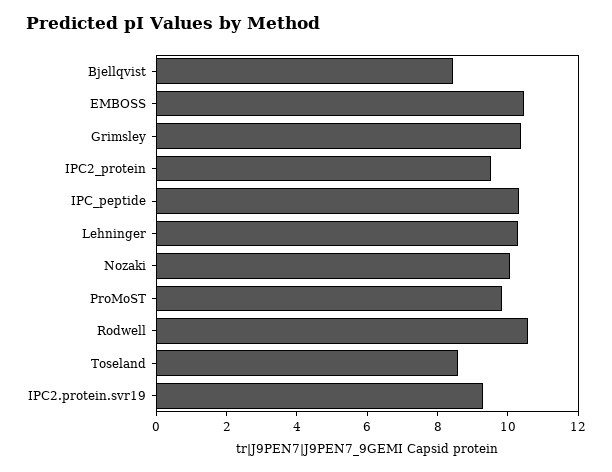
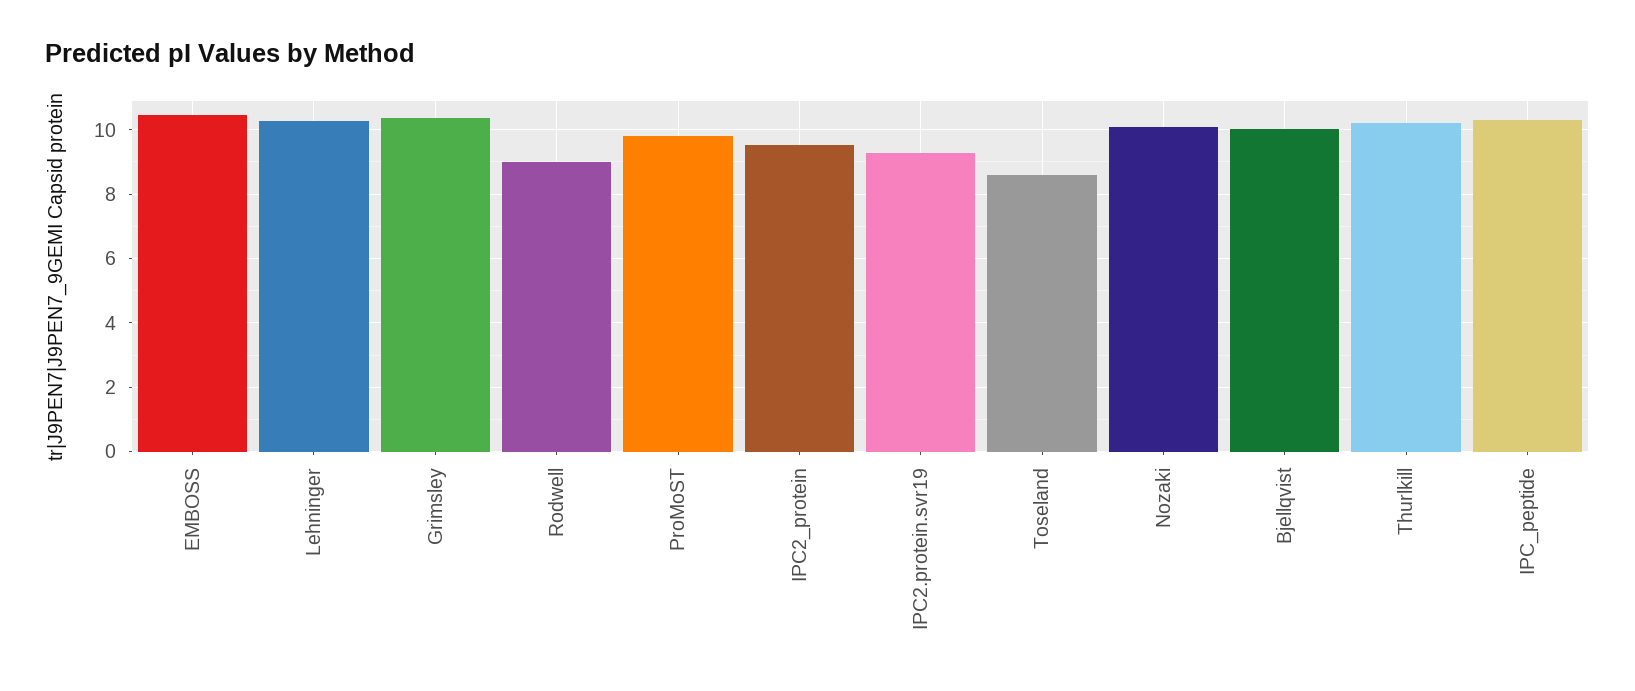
  {
-   "Bjellqvist": 8.5,
+   "Bjellqvist": 10,
    "EMBOSS": 10.4,
    "Grimsley": 10.4,
    "IPC2_protein": 9.6,
    "IPC_peptide": 10.4,
    "Lehninger": 10.2,
    "Nozaki": 10,
    "ProMoST": 9.8,
-   "Rodwell": 10.5,
+   "Rodwell": 9,
    "Toseland": 8.6,
-   "IPC2.protein.svr19": 9.2
+   "IPC2.protein.svr19": 9.2,
+   "Thurlkill": 10.2
  }

